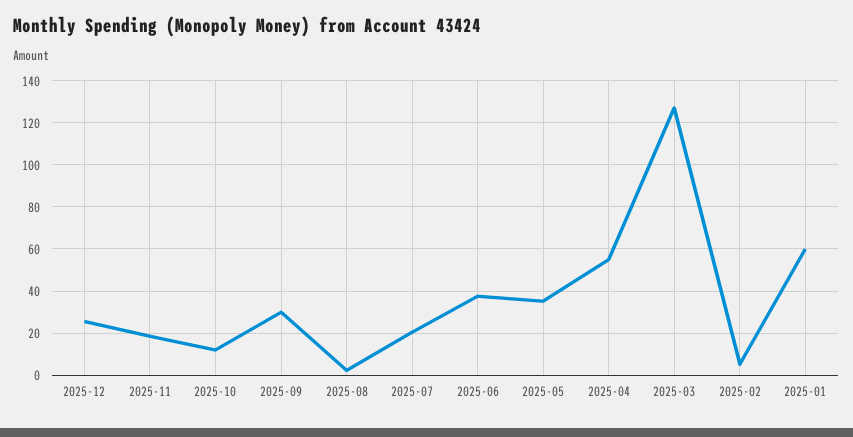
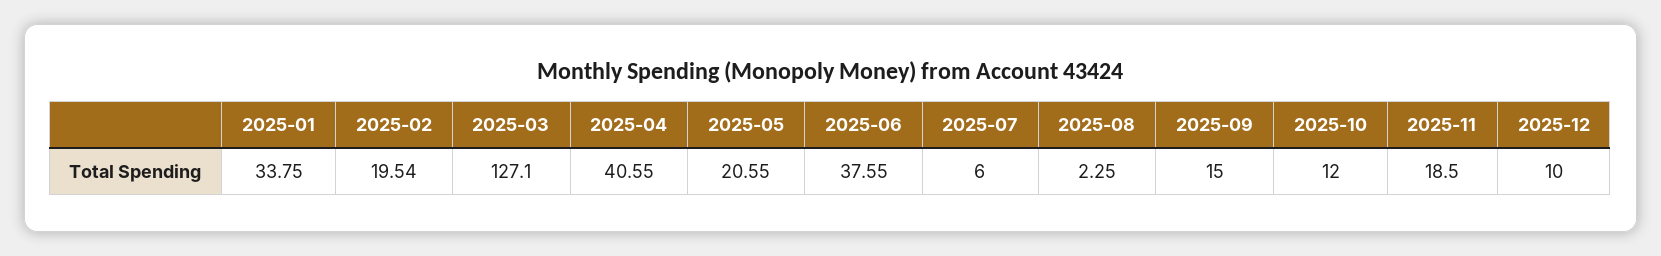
  {
-   "2025-12": 25,
+   "2025-12": 10,
    "2025-11": 18.5,
    "2025-10": 12,
-   "2025-09": 30,
+   "2025-09": 15,
    "2025-08": 2.25,
-   "2025-07": 20,
+   "2025-07": 6,
    "2025-06": 37.55,
-   "2025-05": 35,
+   "2025-05": 20.55,
-   "2025-04": 55,
+   "2025-04": 40.55,
    "2025-03": 127.1,
-   "2025-02": 5,
+   "2025-02": 19.54,
-   "2025-01": 60
+   "2025-01": 33.75
  }

